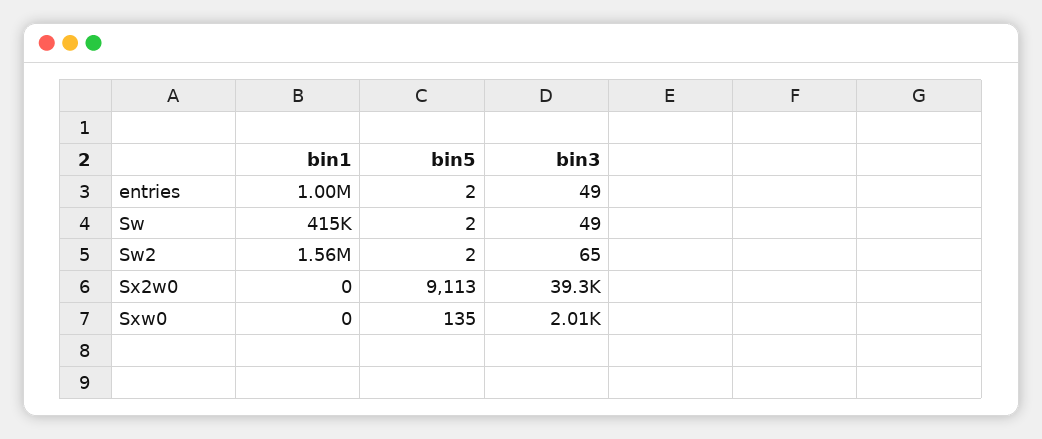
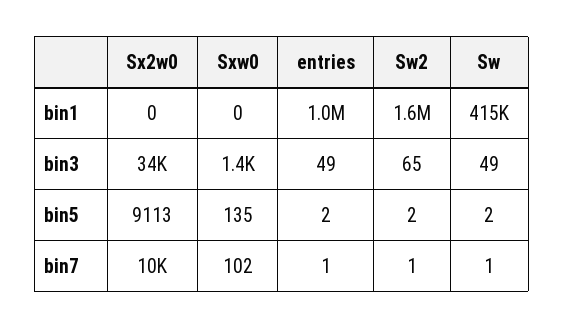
  {
    "bin1": {
      "entries": 1000000,
      "Sw": 415000,
      "Sw2": 1560000,
      "Sx2w0": 0,
      "Sxw0": 0
    },
    "bin5": {
      "entries": 2,
      "Sw": 2,
      "Sw2": 2,
      "Sx2w0": 9113,
      "Sxw0": 135
    },
    "bin3": {
      "entries": 49,
      "Sw": 49,
      "Sw2": 65,
-     "Sx2w0": 39300,
+     "Sx2w0": 34000,
-     "Sxw0": 2010
+     "Sxw0": 1400
-   }
+   },
+   "bin7": {
+     "Sx2w0": 10000,
+     "Sxw0": 102,
+     "entries": 1,
+     "Sw2": 1,
+     "Sw": 1
+   }
  }

